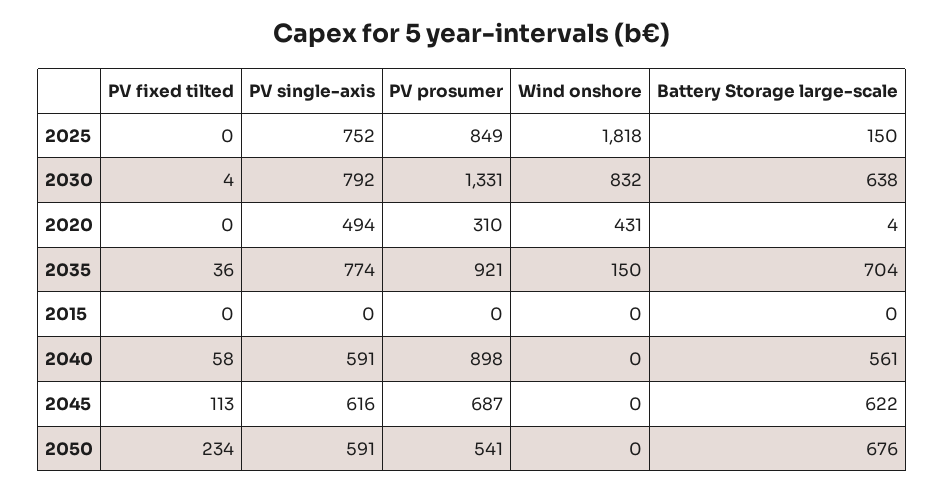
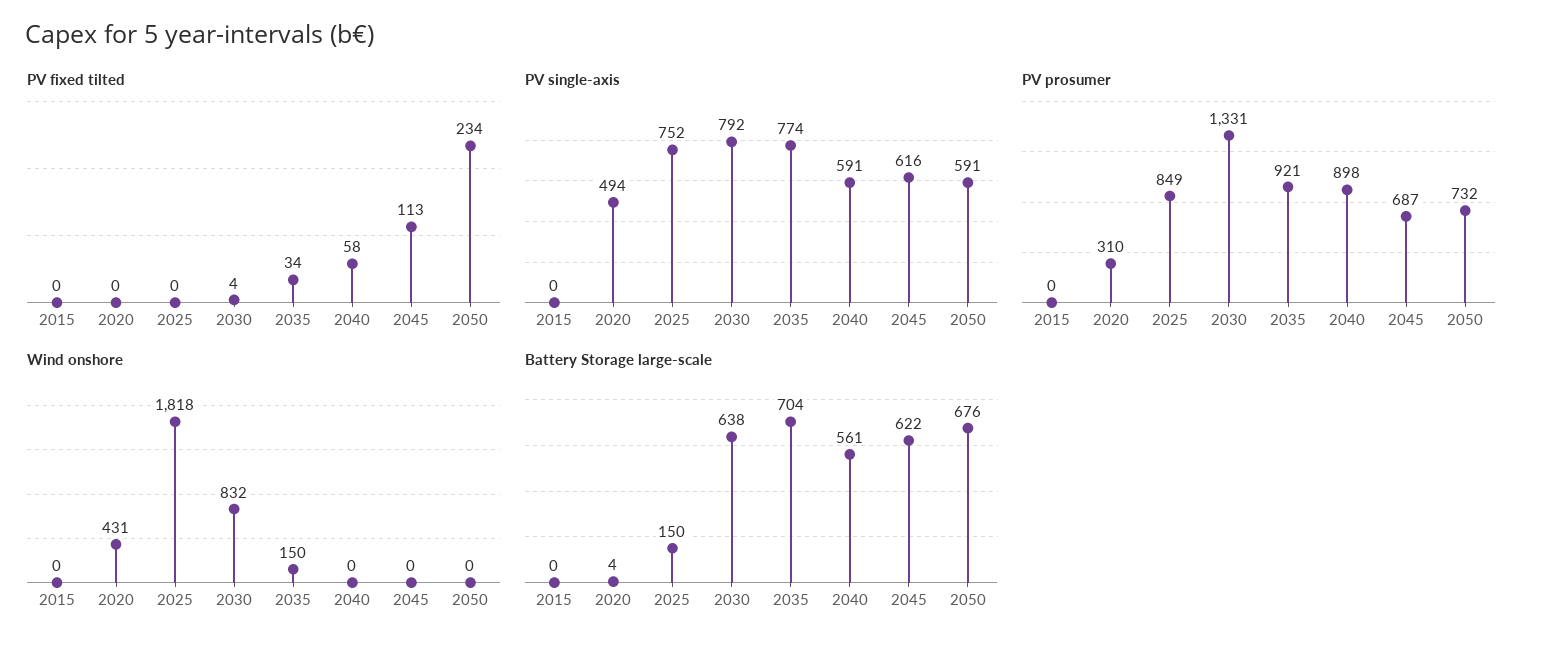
  {
    "PV fixed tilted": {
      "2025": 0,
      "2030": 4,
      "2020": 0,
-     "2035": 36,
+     "2035": 34,
      "2015": 0,
      "2040": 58,
      "2045": 113,
      "2050": 234
    },
    "PV single-axis": {
      "2025": 752,
      "2030": 792,
      "2020": 494,
      "2035": 774,
      "2015": 0,
      "2040": 591,
      "2045": 616,
      "2050": 591
    },
    "PV prosumer": {
      "2025": 849,
      "2030": 1331,
      "2020": 310,
      "2035": 921,
      "2015": 0,
      "2040": 898,
      "2045": 687,
-     "2050": 541
+     "2050": 732
    },
    "Wind onshore": {
      "2025": 1818,
      "2030": 832,
      "2020": 431,
      "2035": 150,
      "2015": 0,
      "2040": 0,
      "2045": 0,
      "2050": 0
    },
    "Battery Storage large-scale": {
      "2025": 150,
      "2030": 638,
      "2020": 4,
      "2035": 704,
      "2015": 0,
      "2040": 561,
      "2045": 622,
      "2050": 676
    }
  }

